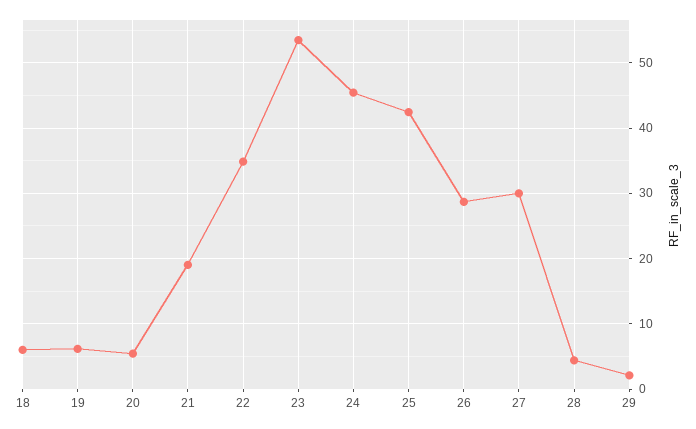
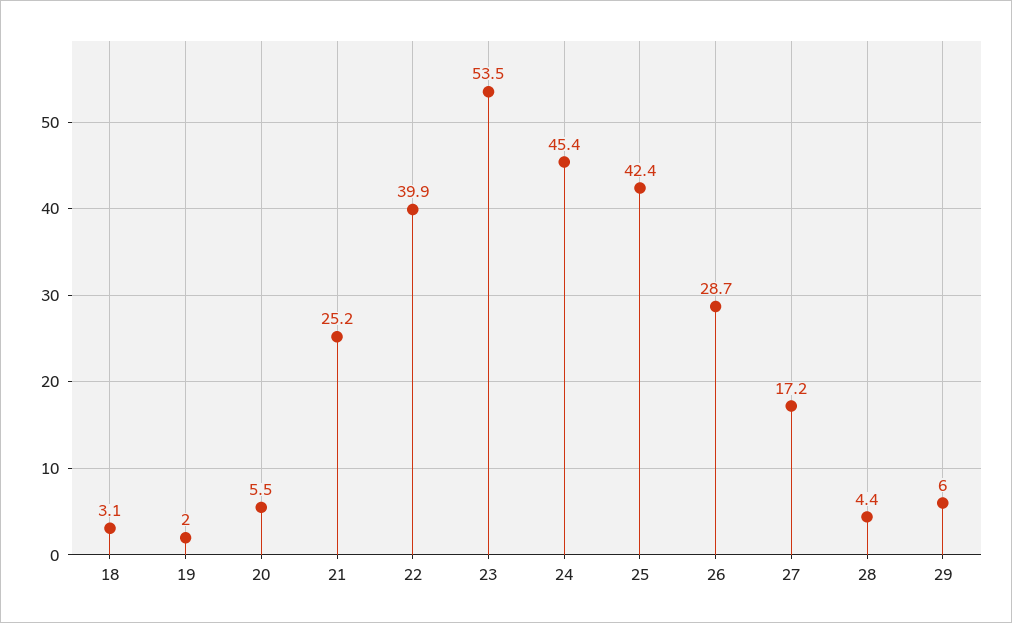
  {
-   "18": 6,
+   "18": 3.1,
-   "19": 6,
+   "19": 2,
    "20": 5.5,
-   "21": 19,
+   "21": 25.2,
-   "22": 35,
+   "22": 39.9,
    "23": 53.5,
    "24": 45.4,
    "25": 42.4,
    "26": 28.7,
-   "27": 30,
+   "27": 17.2,
    "28": 4.4,
-   "29": 2
+   "29": 6
  }

